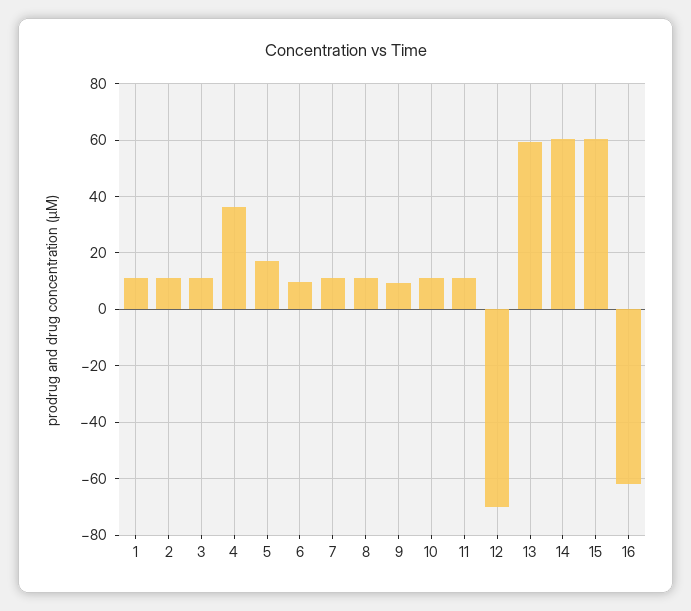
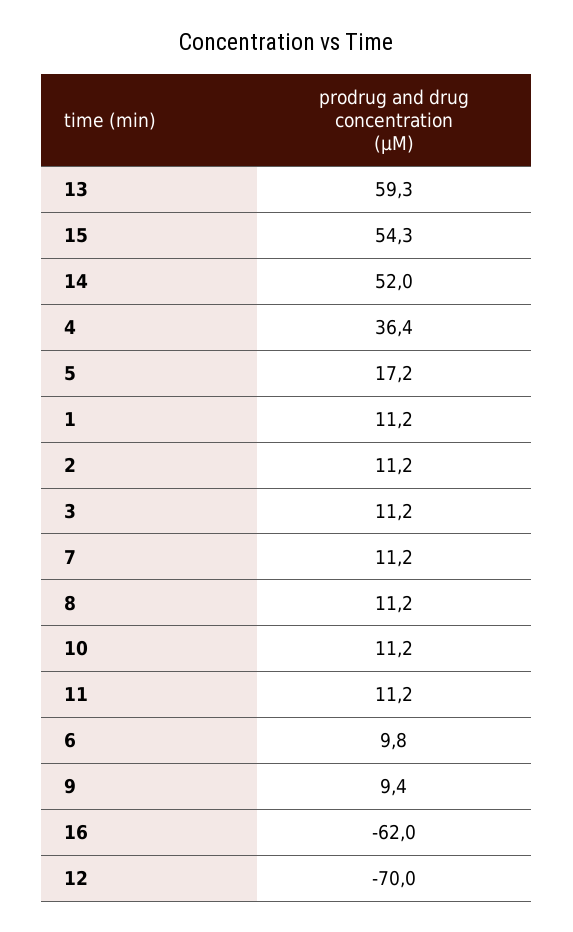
  {
    "1": 11.2,
    "2": 11.2,
    "3": 11.2,
    "4": 36.4,
    "5": 17.2,
    "6": 9.8,
    "7": 11.2,
    "8": 11.2,
    "9": 9.4,
    "10": 11.2,
    "11": 11.2,
    "12": -70,
    "13": 59.3,
-   "14": 60,
+   "14": 52,
-   "15": 60,
+   "15": 54.3,
    "16": -62
  }

